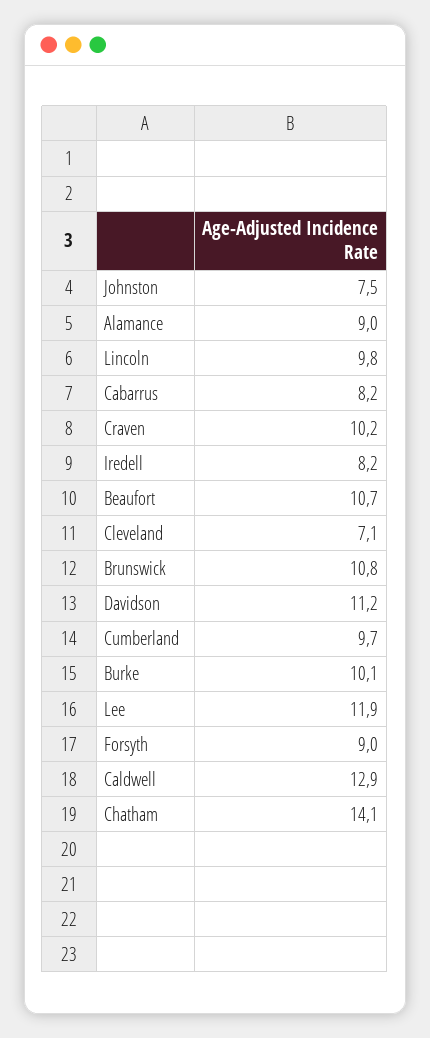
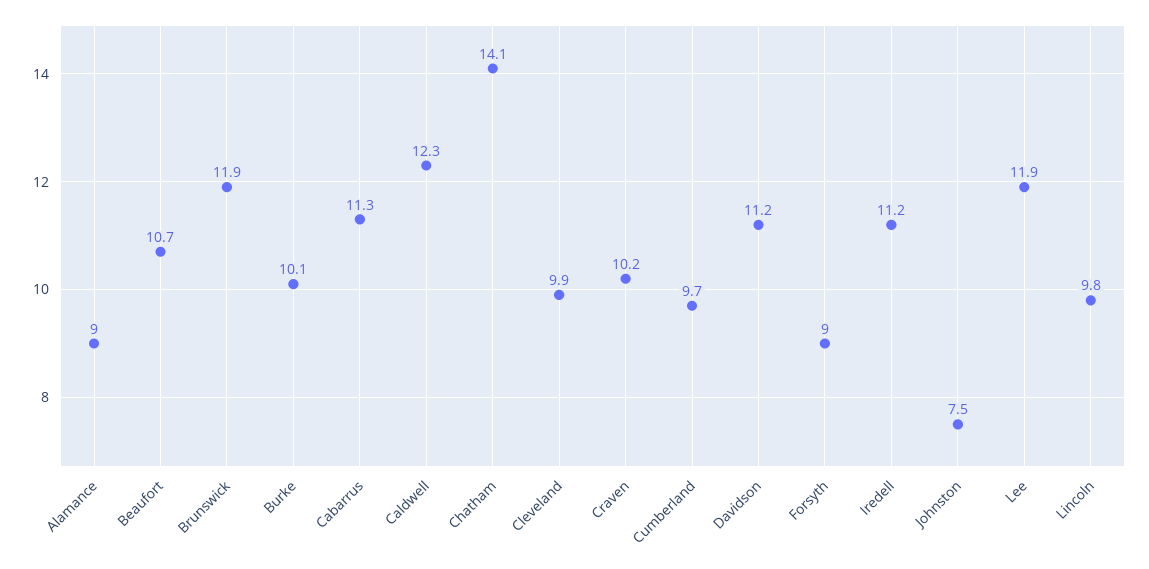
  {
    "Johnston": 7.5,
    "Alamance": 9,
    "Lincoln": 9.8,
-   "Cabarrus": 8.2,
+   "Cabarrus": 11.3,
    "Craven": 10.2,
-   "Iredell": 8.2,
+   "Iredell": 11.2,
    "Beaufort": 10.7,
-   "Cleveland": 7.1,
+   "Cleveland": 9.9,
-   "Brunswick": 10.8,
+   "Brunswick": 11.9,
    "Davidson": 11.2,
    "Cumberland": 9.7,
    "Burke": 10.1,
    "Lee": 11.9,
    "Forsyth": 9,
-   "Caldwell": 12.9,
+   "Caldwell": 12.3,
    "Chatham": 14.1
  }

